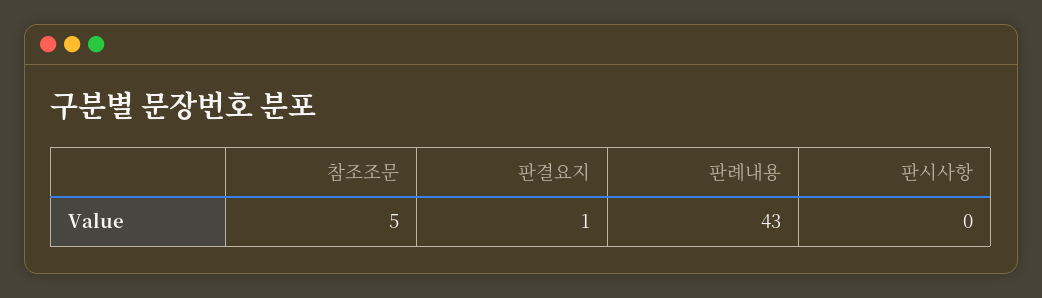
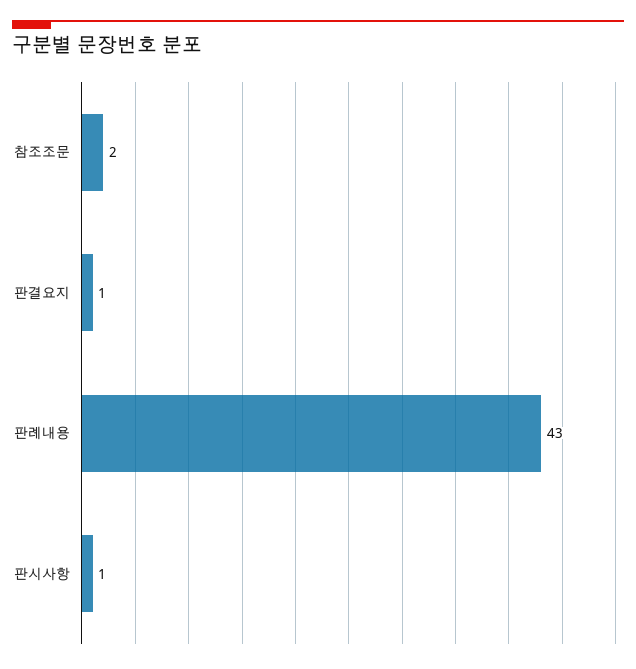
  {
-   "참조조문": 5,
+   "참조조문": 2,
    "판결요지": 1,
    "판례내용": 43,
-   "판시사항": 0
+   "판시사항": 1
  }

